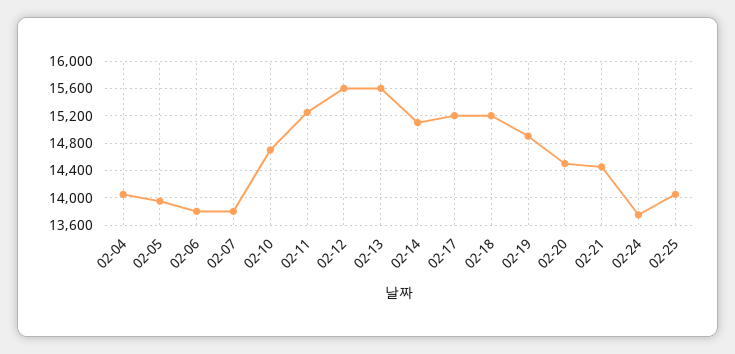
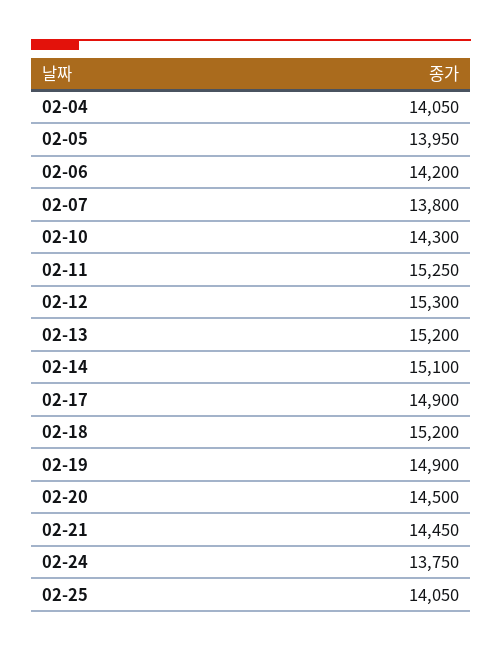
  {
    "02-04": 14050,
    "02-05": 13950,
-   "02-06": 13800,
+   "02-06": 14200,
    "02-07": 13800,
-   "02-10": 14700,
+   "02-10": 14300,
    "02-11": 15250,
-   "02-12": 15600,
+   "02-12": 15300,
-   "02-13": 15600,
+   "02-13": 15200,
    "02-14": 15100,
-   "02-17": 15200,
+   "02-17": 14900,
    "02-18": 15200,
    "02-19": 14900,
    "02-20": 14500,
    "02-21": 14450,
    "02-24": 13750,
    "02-25": 14050
  }

